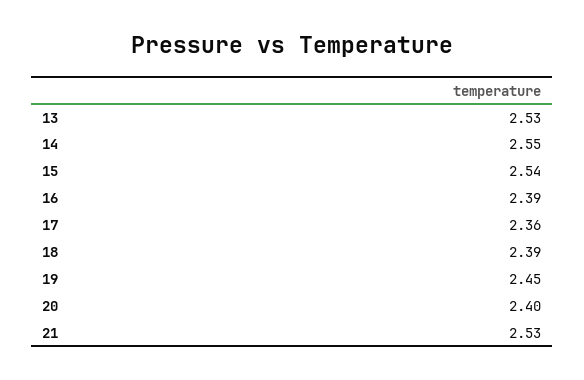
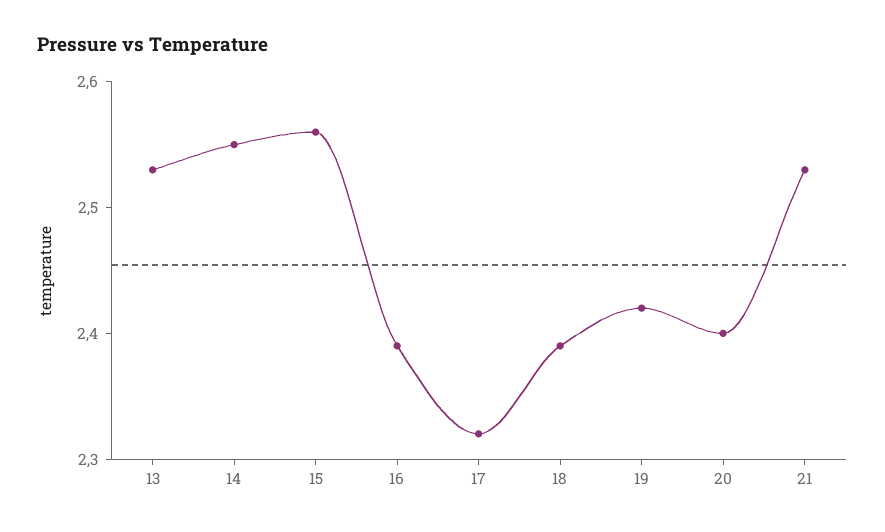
  {
    "13": 2.53,
    "14": 2.55,
-   "15": 2.54,
+   "15": 2.56,
    "16": 2.39,
-   "17": 2.36,
+   "17": 2.32,
    "18": 2.39,
-   "19": 2.45,
+   "19": 2.42,
    "20": 2.4,
    "21": 2.53
  }

